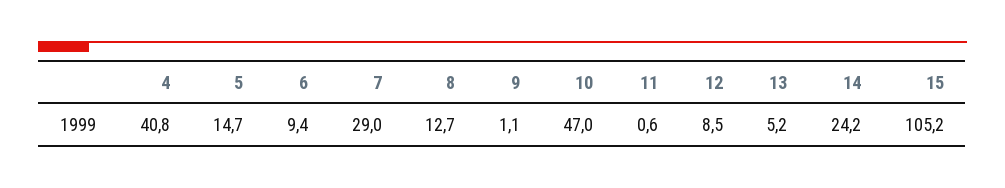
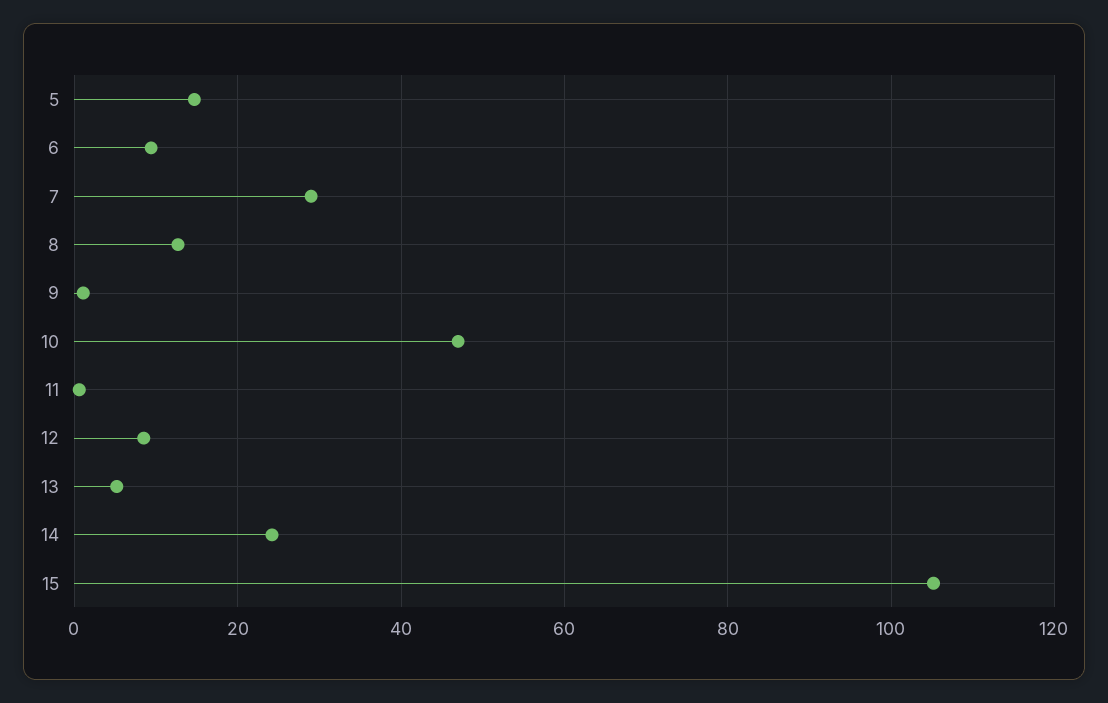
  {
-   "4": 40.8,
    "5": 14.7,
    "6": 9.4,
    "7": 29,
    "8": 12.7,
    "9": 1.1,
    "10": 47,
    "11": 0.6,
    "12": 8.5,
    "13": 5.2,
    "14": 24.2,
    "15": 105.2
  }

